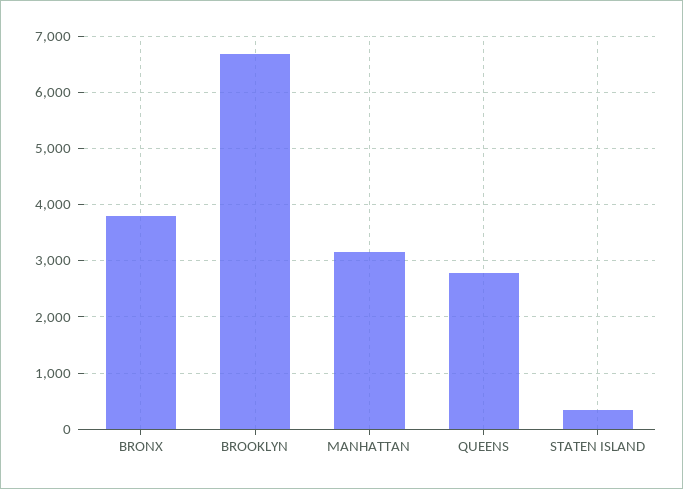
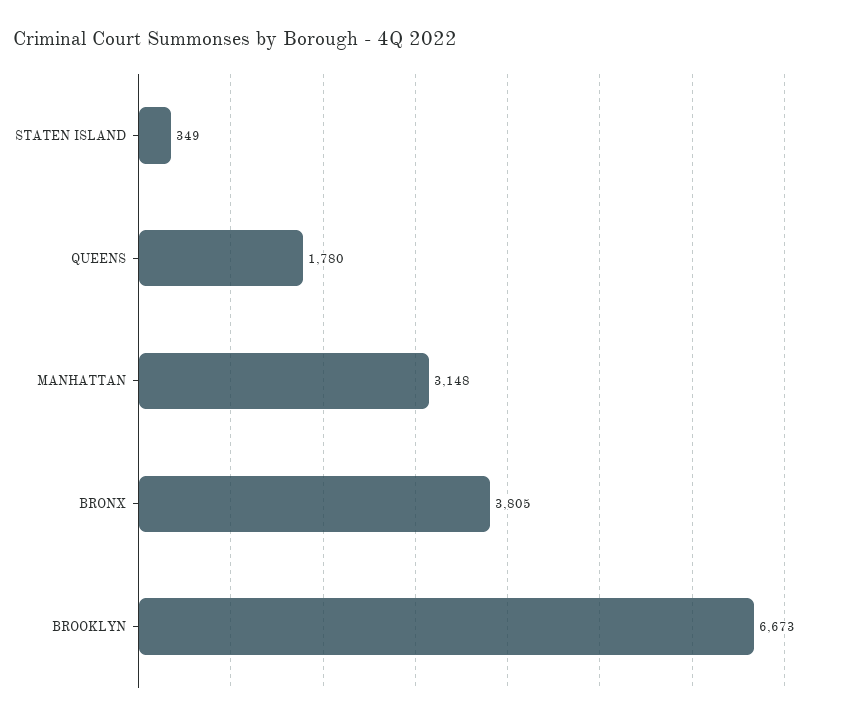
  {
    "BRONX": 3805,
    "BROOKLYN": 6673,
    "MANHATTAN": 3148,
-   "QUEENS": 2800,
+   "QUEENS": 1780,
    "STATEN ISLAND": 349
  }

